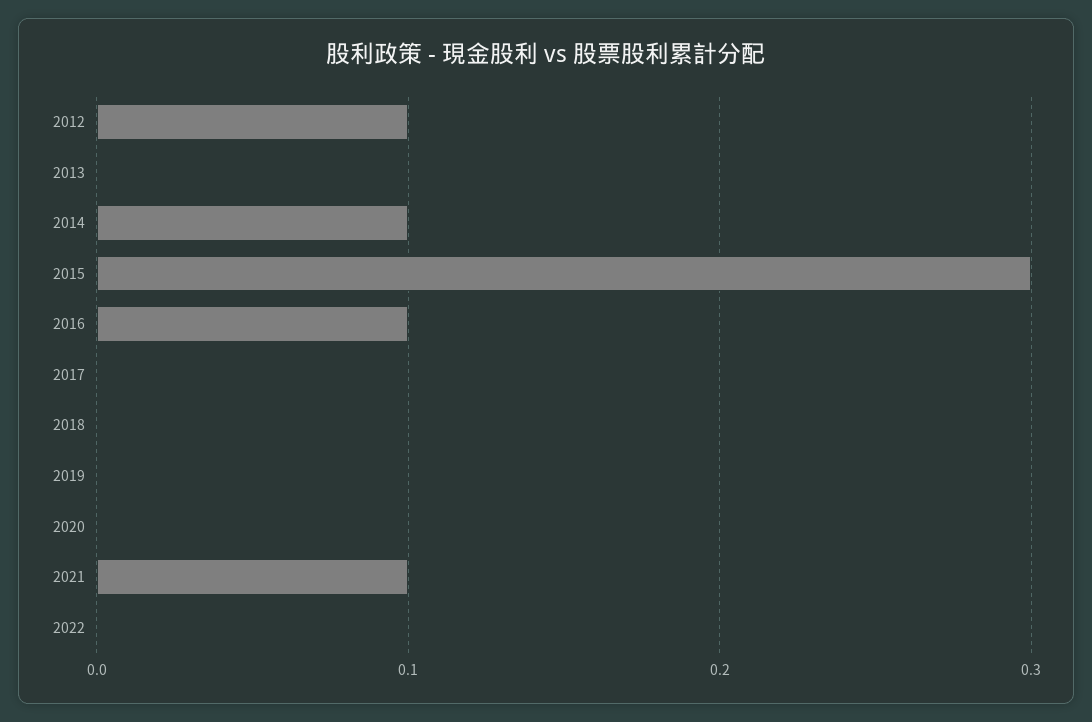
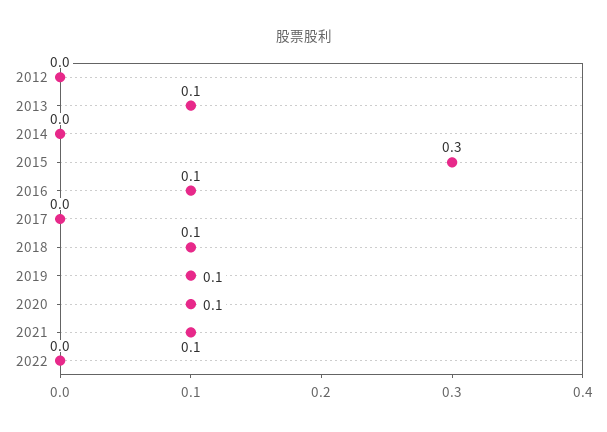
  {
-   "2012": 0.1,
+   "2012": 0,
-   "2013": 0,
+   "2013": 0.1,
-   "2014": 0.1,
+   "2014": 0,
    "2015": 0.3,
    "2016": 0.1,
    "2017": 0,
-   "2018": 0,
+   "2018": 0.1,
-   "2019": 0,
+   "2019": 0.1,
-   "2020": 0,
+   "2020": 0.1,
    "2021": 0.1,
    "2022": 0
  }

